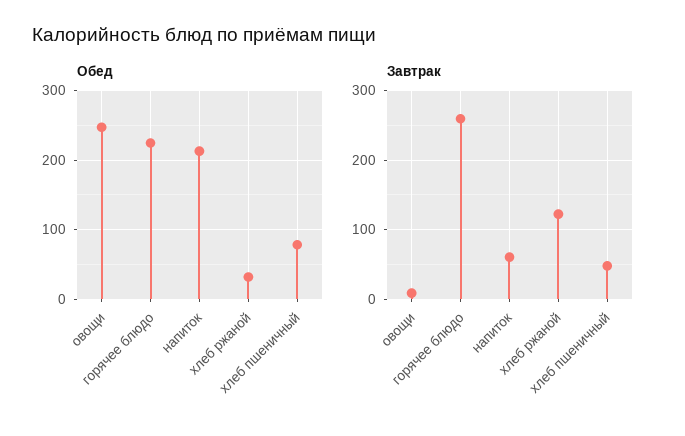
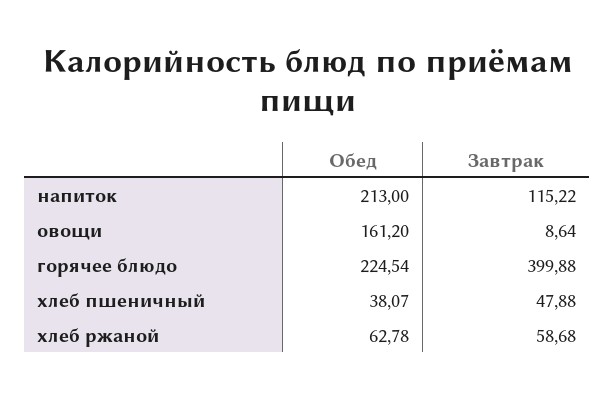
  {
    "Обед": {
-     "овощи": 250,
+     "овощи": 161.2,
      "горячее блюдо": 224.54,
      "напиток": 213,
-     "хлеб ржаной": 30,
+     "хлеб ржаной": 62.78,
-     "хлеб пшеничный": 80
+     "хлеб пшеничный": 38.07
    },
    "Завтрак": {
      "овощи": 8.64,
-     "горячее блюдо": 260,
+     "горячее блюдо": 399.88,
-     "напиток": 60,
+     "напиток": 115.22,
-     "хлеб ржаной": 120,
+     "хлеб ржаной": 58.68,
      "хлеб пшеничный": 47.88
    }
  }

